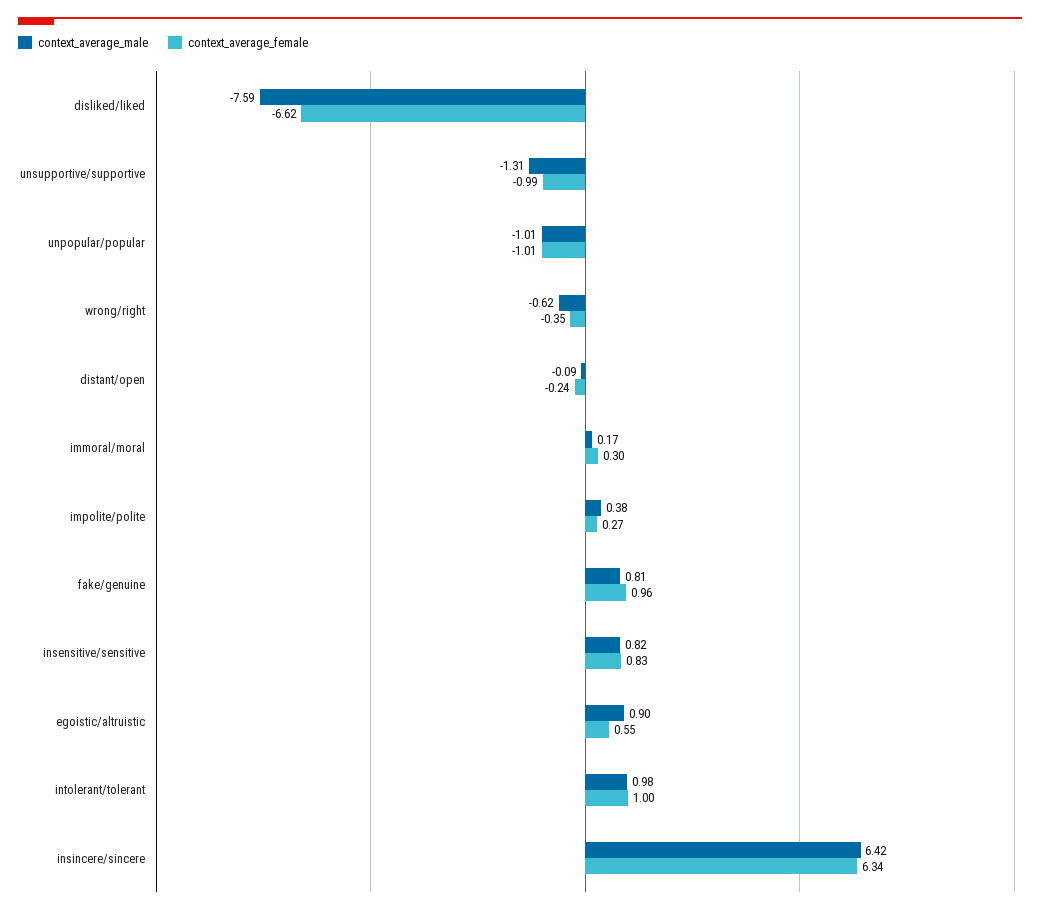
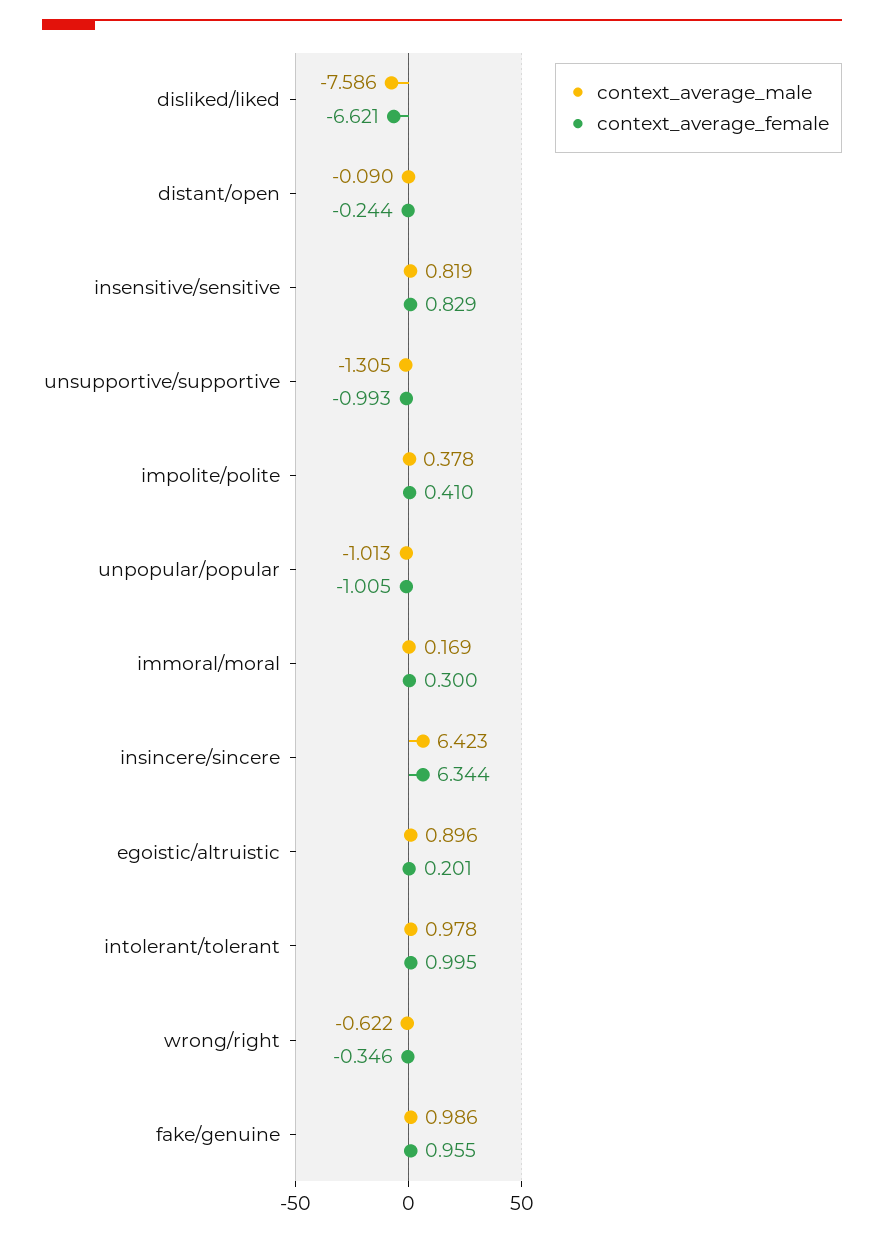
  {
    "context_average_male": {
      "disliked/liked": -7.586,
      "unsupportive/supportive": -1.305,
      "unpopular/popular": -1.013,
      "wrong/right": -0.622,
      "distant/open": -0.09,
      "immoral/moral": 0.169,
      "impolite/polite": 0.378,
-     "fake/genuine": 0.81,
+     "fake/genuine": 0.986,
      "insensitive/sensitive": 0.819,
      "egoistic/altruistic": 0.896,
      "intolerant/tolerant": 0.978,
      "insincere/sincere": 6.423
    },
    "context_average_female": {
      "disliked/liked": -6.621,
      "unsupportive/supportive": -0.993,
      "unpopular/popular": -1.005,
      "wrong/right": -0.346,
      "distant/open": -0.244,
      "immoral/moral": 0.3,
-     "impolite/polite": 0.27,
+     "impolite/polite": 0.41,
      "fake/genuine": 0.955,
      "insensitive/sensitive": 0.829,
-     "egoistic/altruistic": 0.55,
+     "egoistic/altruistic": 0.201,
      "intolerant/tolerant": 0.995,
      "insincere/sincere": 6.344
    }
  }

